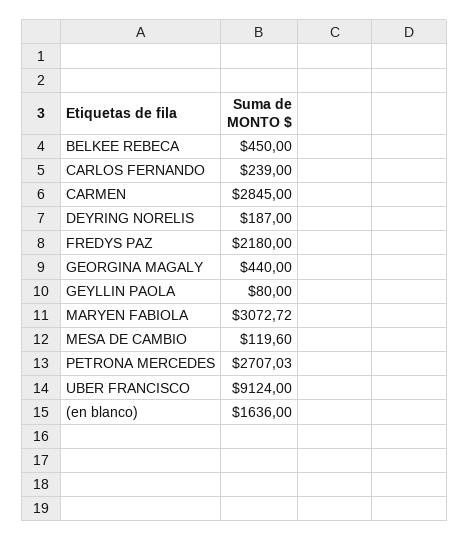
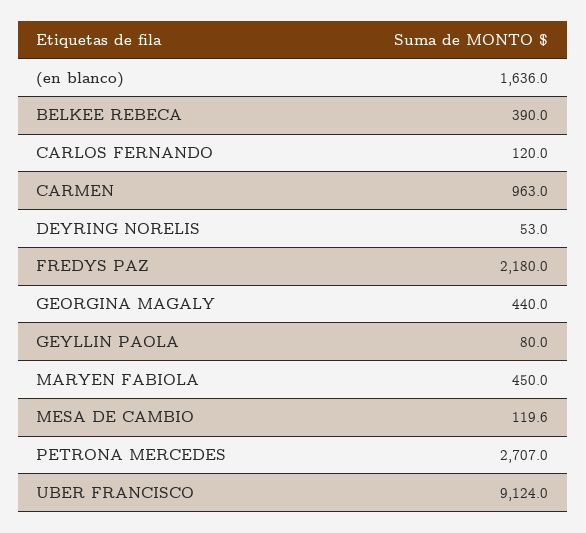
  {
-   "BELKEE REBECA": 450,
+   "BELKEE REBECA": 390,
-   "CARLOS FERNANDO": 239,
+   "CARLOS FERNANDO": 120,
-   "CARMEN": 2845,
+   "CARMEN": 963,
-   "DEYRING NORELIS": 187,
+   "DEYRING NORELIS": 53,
    "FREDYS PAZ": 2180,
    "GEORGINA MAGALY": 440,
    "GEYLLIN PAOLA": 80,
-   "MARYEN FABIOLA": 3072.72,
+   "MARYEN FABIOLA": 450,
    "MESA DE CAMBIO": 119.6,
-   "PETRONA MERCEDES": 2707.03,
+   "PETRONA MERCEDES": 2707,
    "UBER FRANCISCO": 9124,
    "(en blanco)": 1636
  }

